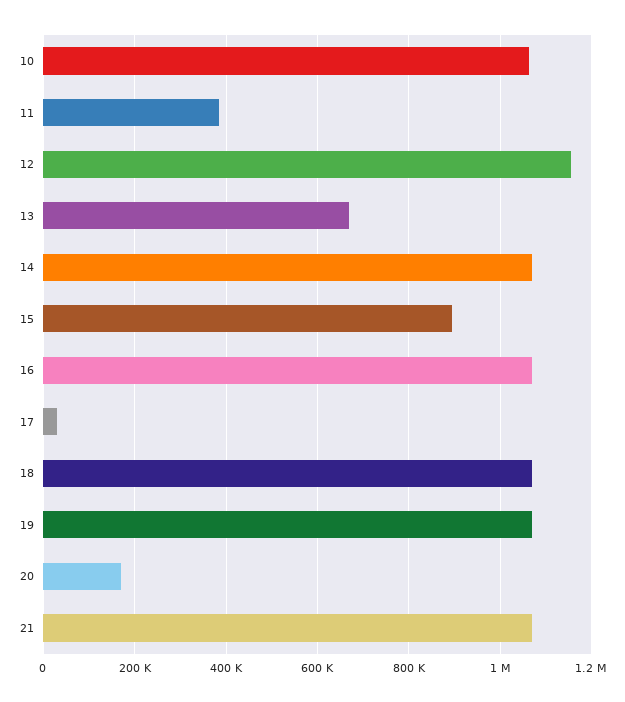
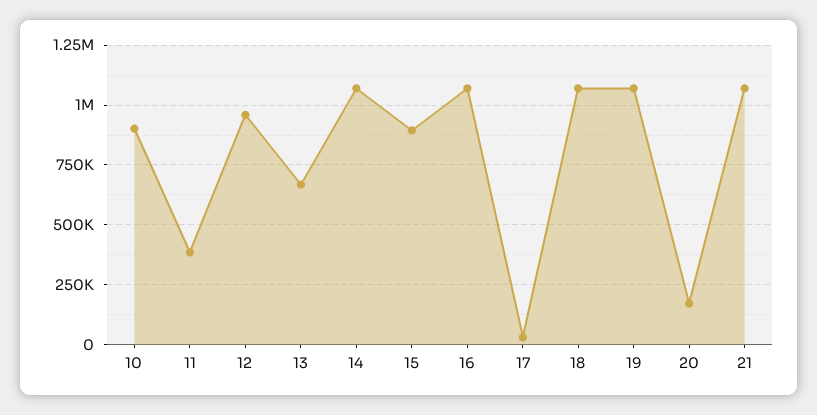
  {
-   "10": 1060000,
+   "10": 900000,
    "11": 380000,
-   "12": 1160000,
+   "12": 950000,
    "13": 660000,
    "14": 1080000,
    "15": 900000,
    "16": 1080000,
    "17": 40000,
    "18": 1080000,
    "19": 1080000,
    "20": 180000,
    "21": 1080000
  }

